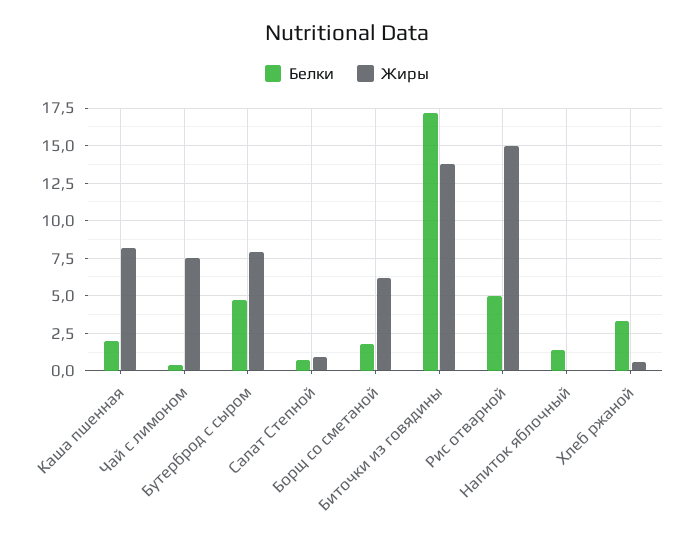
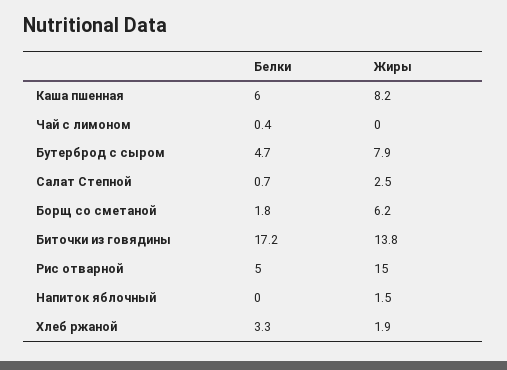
  {
    "Белки": {
-     "Каша пшенная": 2,
+     "Каша пшенная": 6,
      "Чай с лимоном": 0.4,
      "Бутерброд с сыром": 4.7,
      "Салат Степной": 0.7,
      "Борщ со сметаной": 1.8,
      "Биточки из говядины": 17.2,
      "Рис отварной": 5,
-     "Напиток яблочный": 1.5,
+     "Напиток яблочный": 0,
      "Хлеб ржаной": 3.3
    },
    "Жиры": {
      "Каша пшенная": 8.2,
-     "Чай с лимоном": 7.5,
+     "Чай с лимоном": 0,
      "Бутерброд с сыром": 7.9,
-     "Салат Степной": 1,
+     "Салат Степной": 2.5,
      "Борщ со сметаной": 6.2,
      "Биточки из говядины": 13.8,
      "Рис отварной": 15,
-     "Напиток яблочный": 0,
+     "Напиток яблочный": 1.5,
-     "Хлеб ржаной": 0.5
+     "Хлеб ржаной": 1.9
    }
  }

